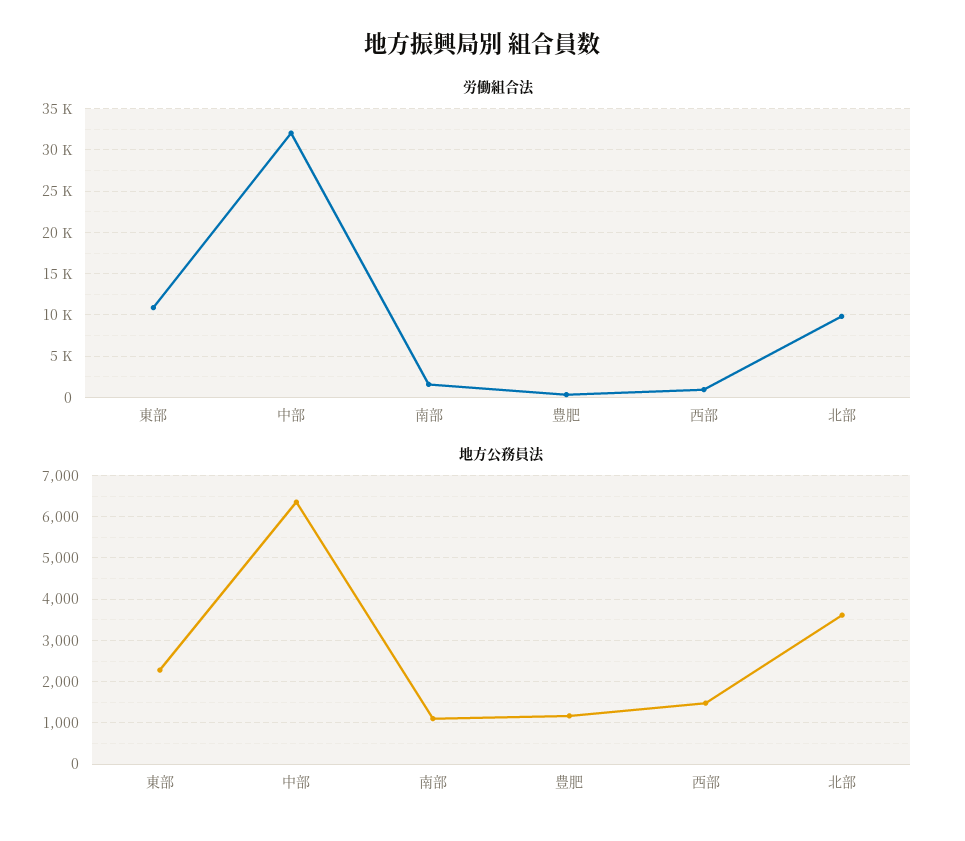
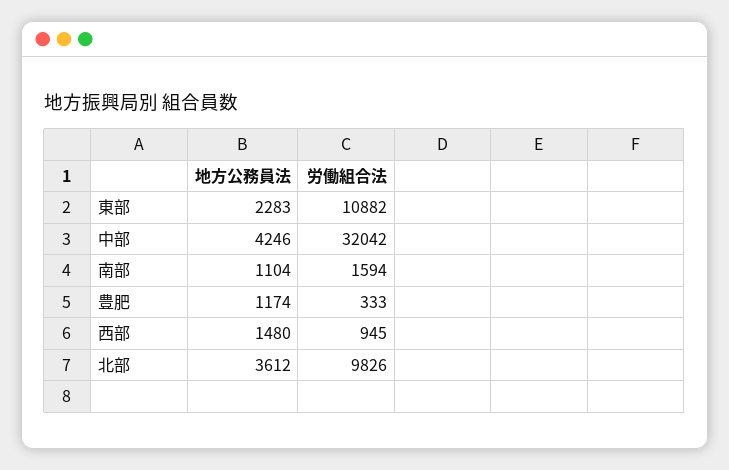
  {
    "労働組合法": {
      "東部": 10882,
      "中部": 32042,
      "南部": 1594,
      "豊肥": 333,
      "西部": 945,
      "北部": 9826
    },
    "地方公務員法": {
      "東部": 2283,
-     "中部": 6400,
+     "中部": 4246,
      "南部": 1104,
      "豊肥": 1174,
      "西部": 1480,
      "北部": 3612
    }
  }

